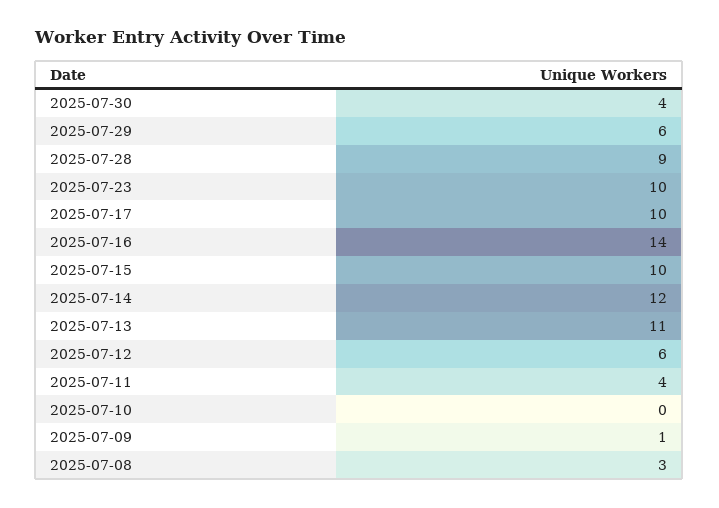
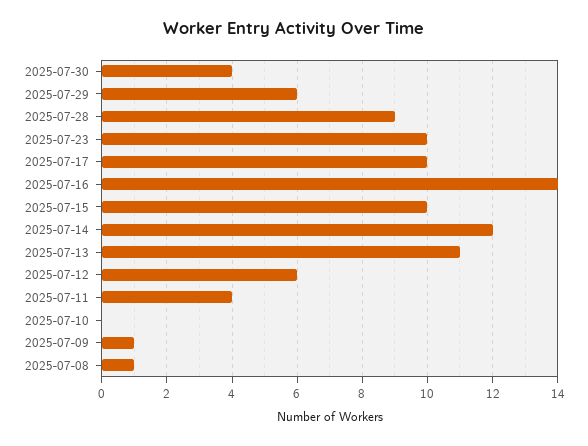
  {
    "2025-07-30": 4,
    "2025-07-29": 6,
    "2025-07-28": 9,
    "2025-07-23": 10,
    "2025-07-17": 10,
    "2025-07-16": 14,
    "2025-07-15": 10,
    "2025-07-14": 12,
    "2025-07-13": 11,
    "2025-07-12": 6,
    "2025-07-11": 4,
    "2025-07-10": 0,
    "2025-07-09": 1,
-   "2025-07-08": 3
+   "2025-07-08": 1
  }

